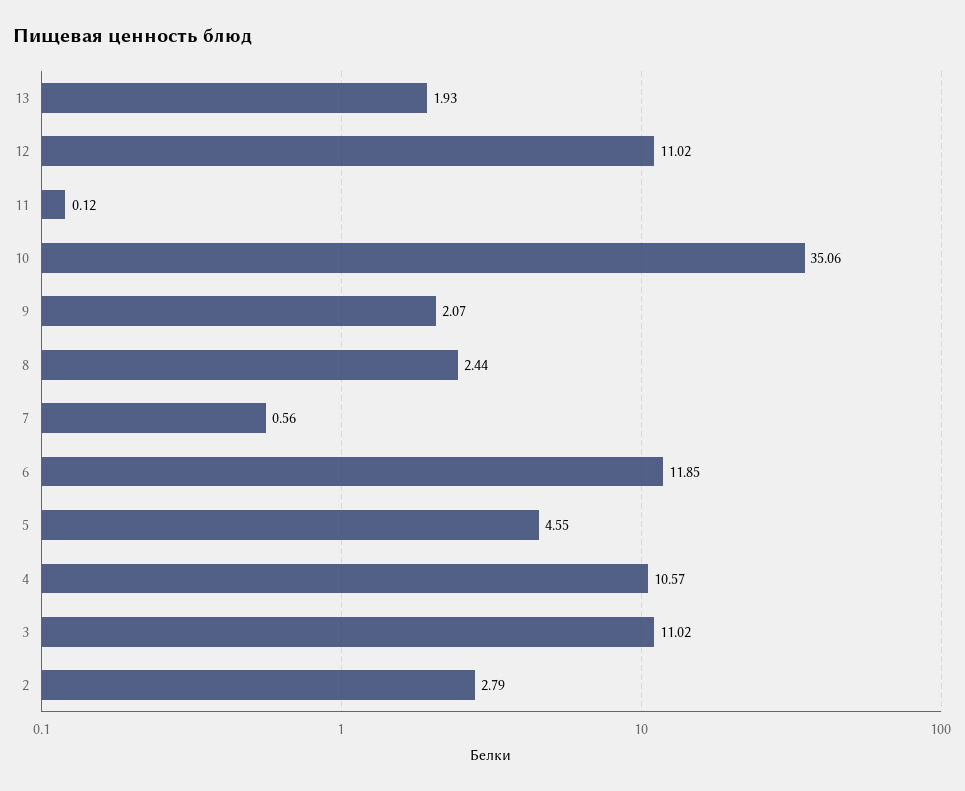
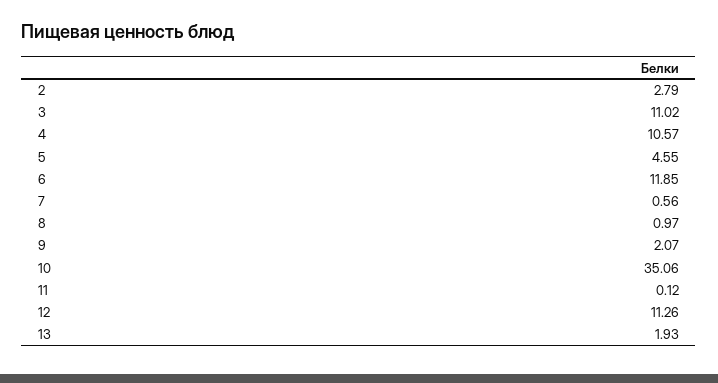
  {
    "13": 1.93,
-   "12": 11.02,
+   "12": 11.26,
    "11": 0.12,
    "10": 35.06,
    "9": 2.07,
-   "8": 2.44,
+   "8": 0.97,
    "7": 0.56,
    "6": 11.85,
    "5": 4.55,
    "4": 10.57,
    "3": 11.02,
    "2": 2.79
  }

